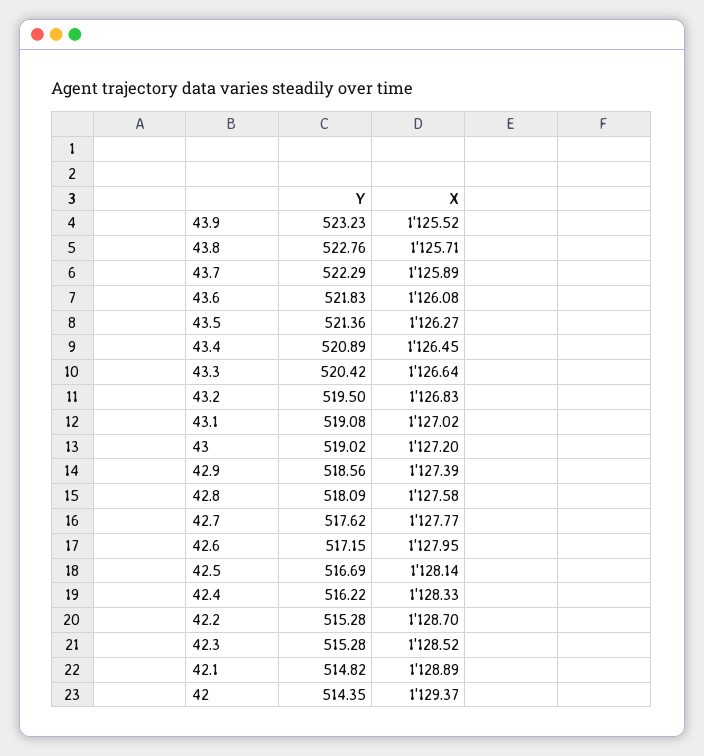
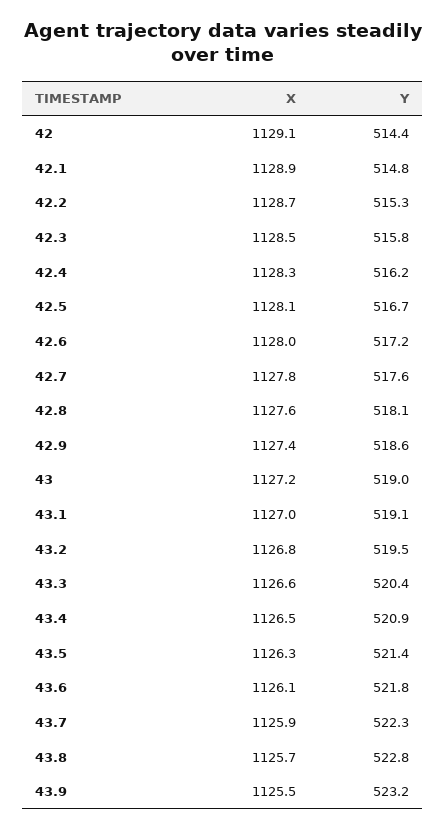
  {
    "Y": {
      "43.9": 523.23,
      "43.8": 522.76,
      "43.7": 522.29,
      "43.6": 521.83,
      "43.5": 521.36,
      "43.4": 520.89,
      "43.3": 520.42,
      "43.2": 519.5,
      "43.1": 519.08,
      "43": 519.02,
      "42.9": 518.56,
      "42.8": 518.09,
      "42.7": 517.62,
      "42.6": 517.15,
      "42.5": 516.69,
      "42.4": 516.22,
      "42.2": 515.28,
-     "42.3": 515.28,
+     "42.3": 515.8,
      "42.1": 514.82,
      "42": 514.35
    },
    "X": {
      "43.9": 1125.52,
      "43.8": 1125.71,
      "43.7": 1125.89,
      "43.6": 1126.08,
      "43.5": 1126.27,
      "43.4": 1126.45,
      "43.3": 1126.64,
      "43.2": 1126.83,
      "43.1": 1127.02,
      "43": 1127.2,
      "42.9": 1127.39,
      "42.8": 1127.58,
      "42.7": 1127.77,
      "42.6": 1127.95,
      "42.5": 1128.14,
      "42.4": 1128.33,
      "42.2": 1128.7,
      "42.3": 1128.52,
      "42.1": 1128.89,
-     "42": 1129.37
+     "42": 1129.1
    }
  }

